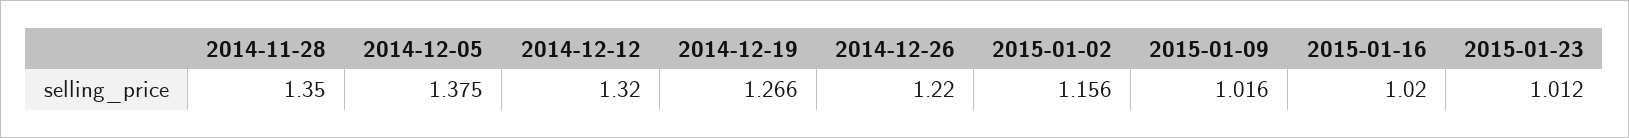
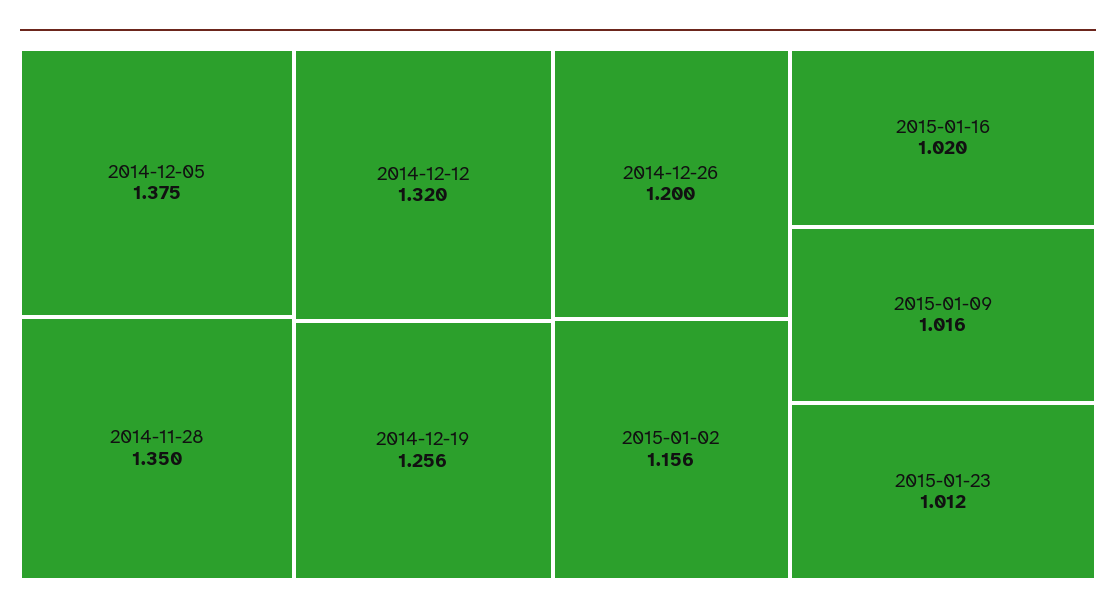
  {
    "2014-11-28": 1.35,
    "2014-12-05": 1.375,
    "2014-12-12": 1.32,
-   "2014-12-19": 1.266,
+   "2014-12-19": 1.256,
-   "2014-12-26": 1.22,
+   "2014-12-26": 1.2,
    "2015-01-02": 1.156,
    "2015-01-09": 1.016,
    "2015-01-16": 1.02,
    "2015-01-23": 1.012
  }

